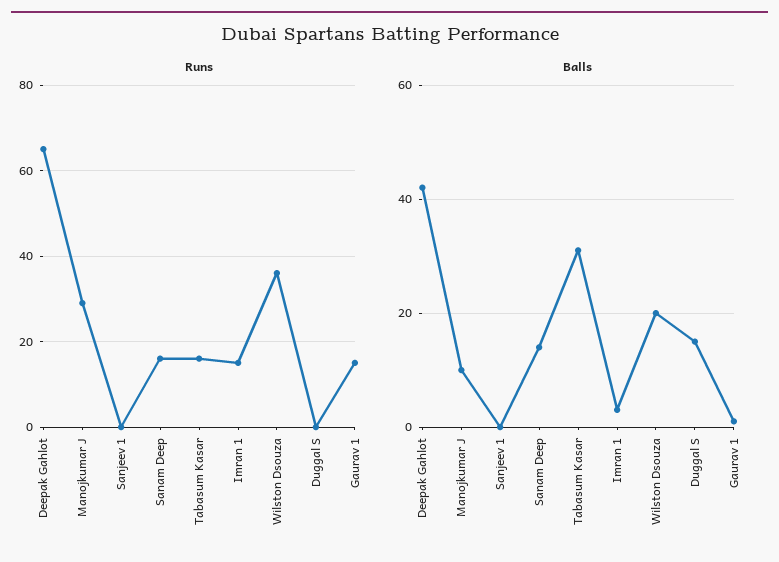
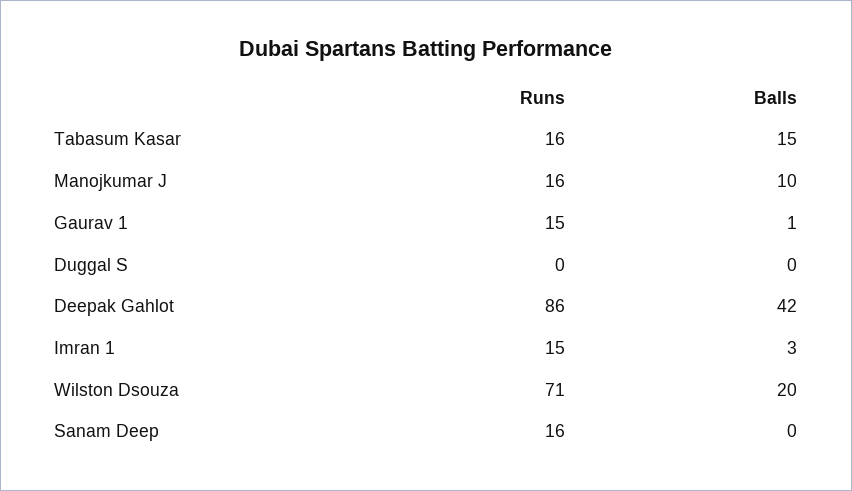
  {
    "Runs": {
-     "Deepak Gahlot": 65,
+     "Deepak Gahlot": 86,
-     "Manojkumar J": 30,
+     "Manojkumar J": 16,
-     "Sanjeev 1": 0,
      "Sanam Deep": 16,
      "Tabasum Kasar": 16,
      "Imran 1": 15,
-     "Wilston Dsouza": 35,
+     "Wilston Dsouza": 71,
      "Duggal S": 0,
      "Gaurav 1": 15
    },
    "Balls": {
      "Deepak Gahlot": 42,
      "Manojkumar J": 10,
-     "Sanjeev 1": 0,
-     "Sanam Deep": 15,
+     "Sanam Deep": 0,
-     "Tabasum Kasar": 30,
+     "Tabasum Kasar": 15,
      "Imran 1": 3,
      "Wilston Dsouza": 20,
-     "Duggal S": 15,
+     "Duggal S": 0,
      "Gaurav 1": 1
    }
  }

